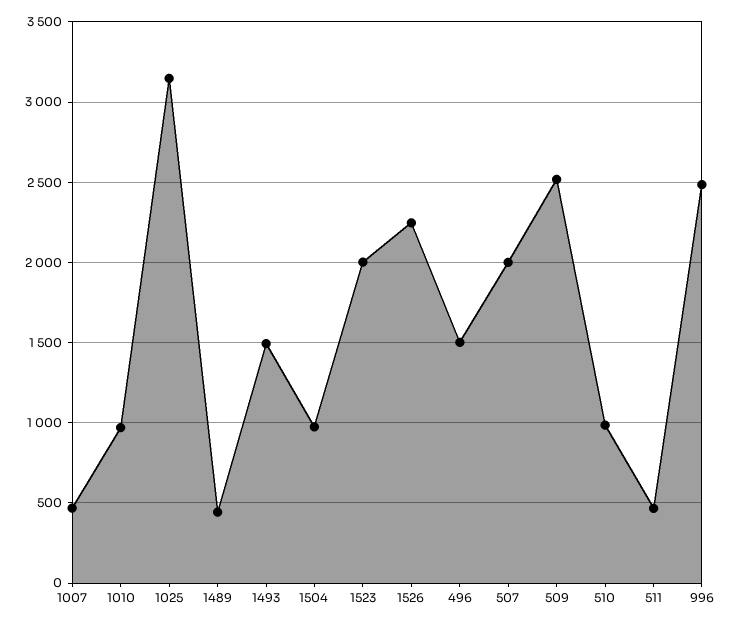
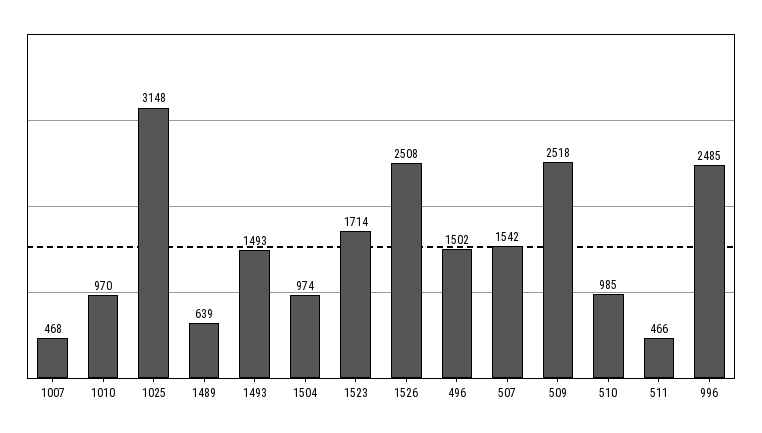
  {
    "1007": 468,
    "1010": 970,
    "1025": 3148,
-   "1489": 450,
+   "1489": 639,
    "1493": 1493,
    "1504": 974,
-   "1523": 2000,
+   "1523": 1714,
-   "1526": 2250,
+   "1526": 2508,
    "496": 1502,
-   "507": 2000,
+   "507": 1542,
    "509": 2518,
    "510": 985,
    "511": 466,
    "996": 2485
  }

